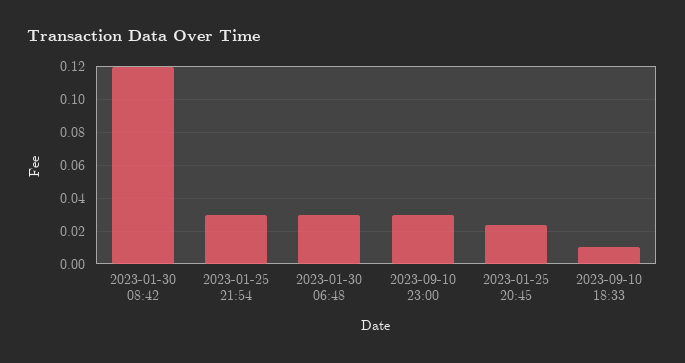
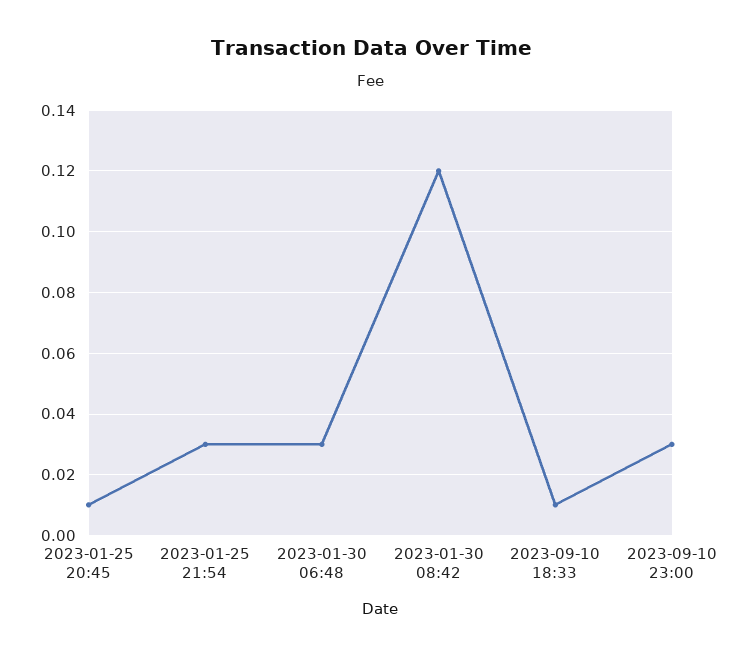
  {
    "2023-01-30 08:42": 0.12,
    "2023-01-25 21:54": 0.03,
    "2023-01-30 06:48": 0.03,
    "2023-09-10 23:00": 0.03,
-   "2023-01-25 20:45": 0.025,
+   "2023-01-25 20:45": 0.01,
    "2023-09-10 18:33": 0.01
  }

